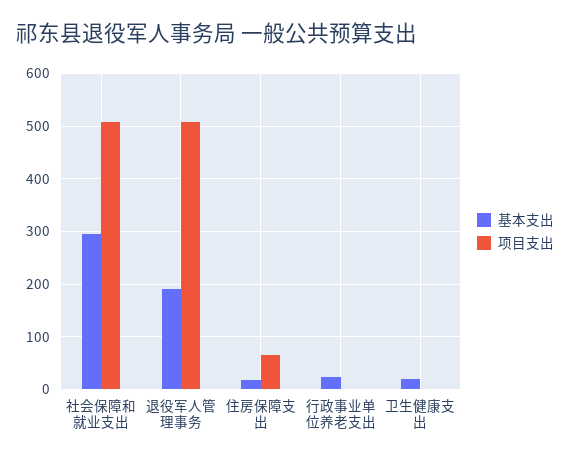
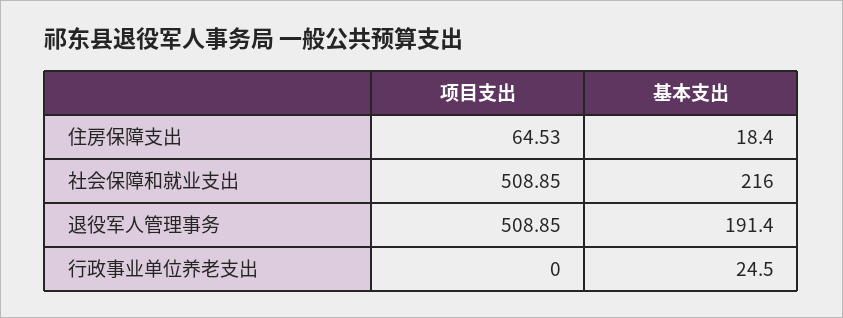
  {
    "基本支出": {
-     "社会保障和就业支出": 300,
+     "社会保障和就业支出": 216,
      "退役军人管理事务": 191.4,
      "住房保障支出": 18.4,
-     "行政事业单位养老支出": 24.5,
+     "行政事业单位养老支出": 24.5
-     "卫生健康支出": 20
    },
    "项目支出": {
      "社会保障和就业支出": 508.85,
      "退役军人管理事务": 508.85,
      "住房保障支出": 64.53,
-     "行政事业单位养老支出": 0,
+     "行政事业单位养老支出": 0
-     "卫生健康支出": 0
    }
  }

